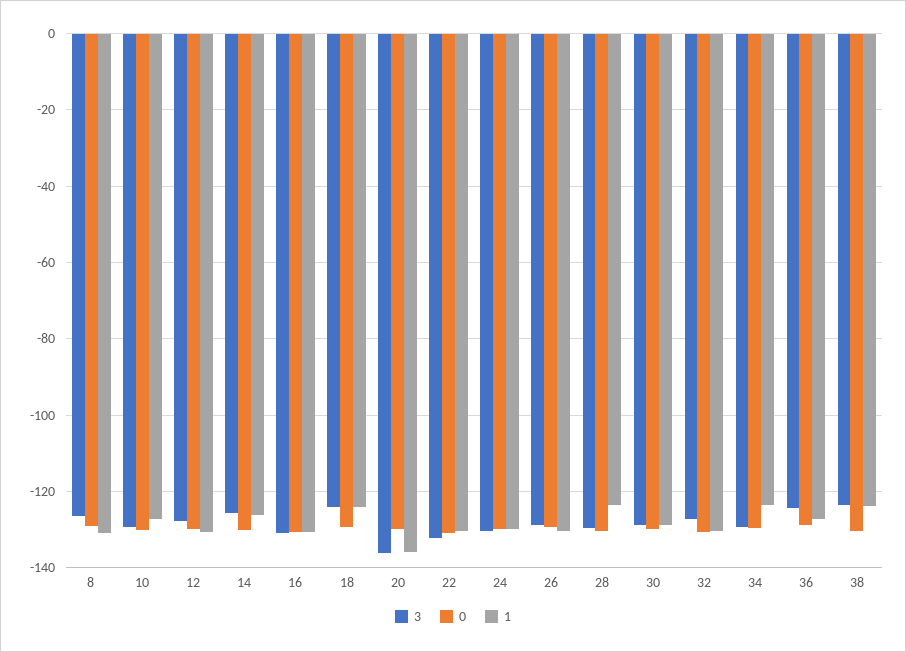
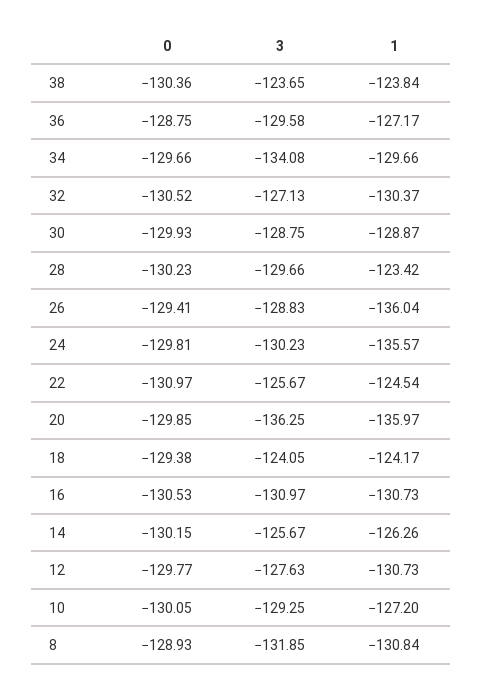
  {
    "3": {
-     "8": -126,
+     "8": -131.85,
      "10": -129.25,
      "12": -127.63,
      "14": -125.67,
      "16": -130.97,
      "18": -124.05,
      "20": -136.25,
-     "22": -132,
+     "22": -125.67,
      "24": -130.23,
      "26": -128.83,
      "28": -129.66,
      "30": -128.75,
      "32": -127.13,
-     "34": -130,
+     "34": -134.08,
-     "36": -124,
+     "36": -129.58,
      "38": -123.65
    },
    "0": {
      "8": -128.93,
      "10": -130.05,
      "12": -129.77,
      "14": -130.15,
      "16": -130.53,
      "18": -129.38,
      "20": -129.85,
      "22": -130.97,
      "24": -129.81,
      "26": -129.41,
      "28": -130.23,
      "30": -129.93,
      "32": -130.52,
      "34": -129.66,
      "36": -128.75,
      "38": -130.36
    },
    "1": {
      "8": -130.84,
      "10": -127.2,
      "12": -130.73,
      "14": -126.26,
      "16": -130.73,
      "18": -124.17,
      "20": -135.97,
-     "22": -130,
+     "22": -124.54,
-     "24": -130,
+     "24": -135.57,
-     "26": -130,
+     "26": -136.04,
      "28": -123.42,
      "30": -128.87,
      "32": -130.37,
-     "34": -124,
+     "34": -129.66,
      "36": -127.17,
      "38": -123.84
    }
  }

